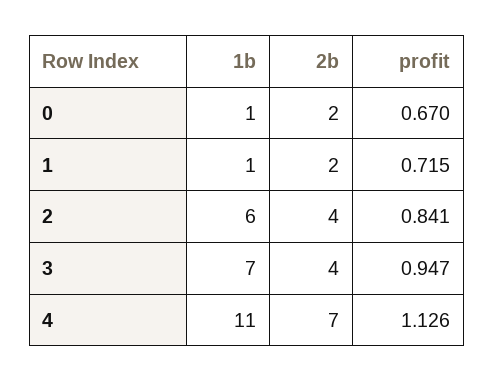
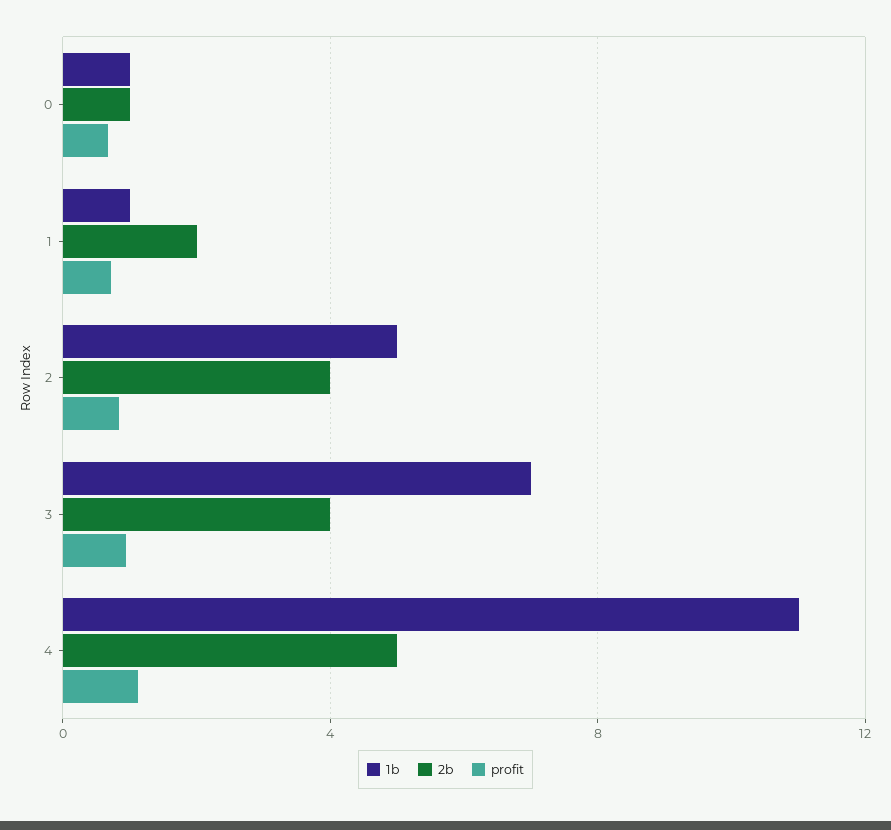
  {
    "1b": {
      "0": 1,
      "1": 1,
-     "2": 6,
+     "2": 5,
      "3": 7,
      "4": 11
    },
    "2b": {
-     "0": 2,
+     "0": 1,
      "1": 2,
      "2": 4,
      "3": 4,
-     "4": 7
+     "4": 5
    },
    "profit": {
      "0": 0.67,
      "1": 0.715,
      "2": 0.841,
      "3": 0.947,
      "4": 1.126
    }
  }

